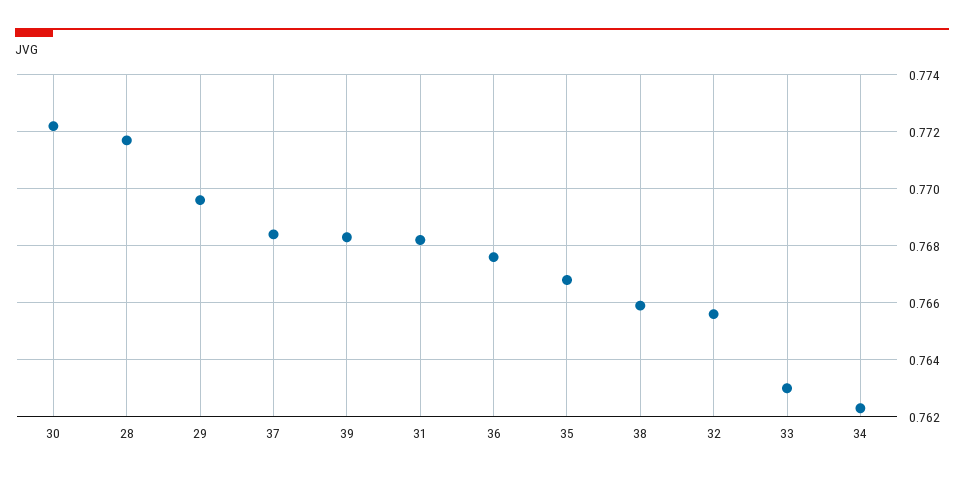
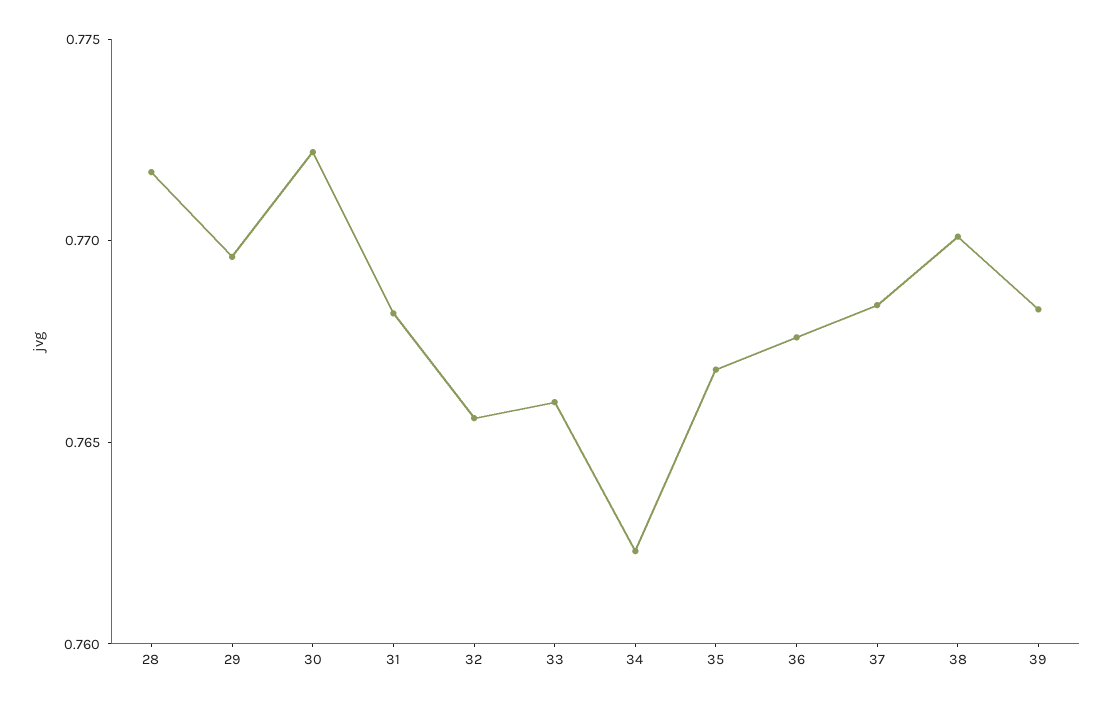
  {
    "30": 0.772,
    "28": 0.7715,
    "29": 0.7695,
    "37": 0.7685,
    "39": 0.7685,
    "31": 0.768,
    "36": 0.7675,
    "35": 0.767,
-   "38": 0.766,
+   "38": 0.77,
    "32": 0.7655,
-   "33": 0.763,
+   "33": 0.766,
    "34": 0.7625
  }

